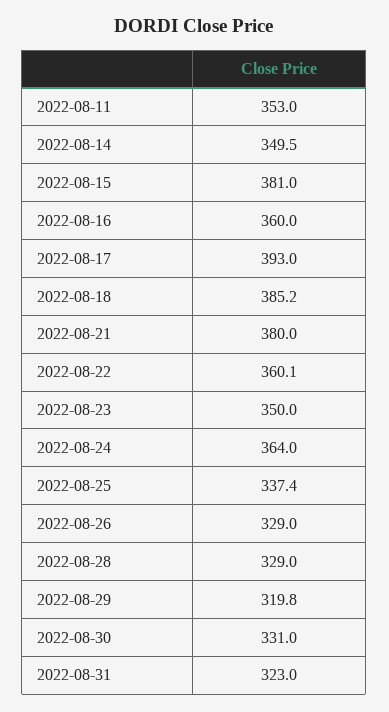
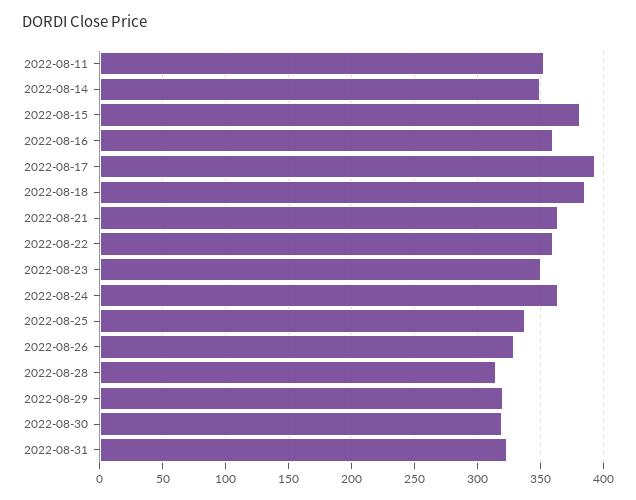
  {
    "2022-08-11": 353,
    "2022-08-14": 349.5,
    "2022-08-15": 381,
    "2022-08-16": 360,
    "2022-08-17": 393,
    "2022-08-18": 385.2,
-   "2022-08-21": 380,
+   "2022-08-21": 365,
    "2022-08-22": 360.1,
    "2022-08-23": 350,
    "2022-08-24": 364,
    "2022-08-25": 337.4,
    "2022-08-26": 329,
-   "2022-08-28": 329,
+   "2022-08-28": 315,
    "2022-08-29": 319.8,
-   "2022-08-30": 331,
+   "2022-08-30": 320,
    "2022-08-31": 323
  }

